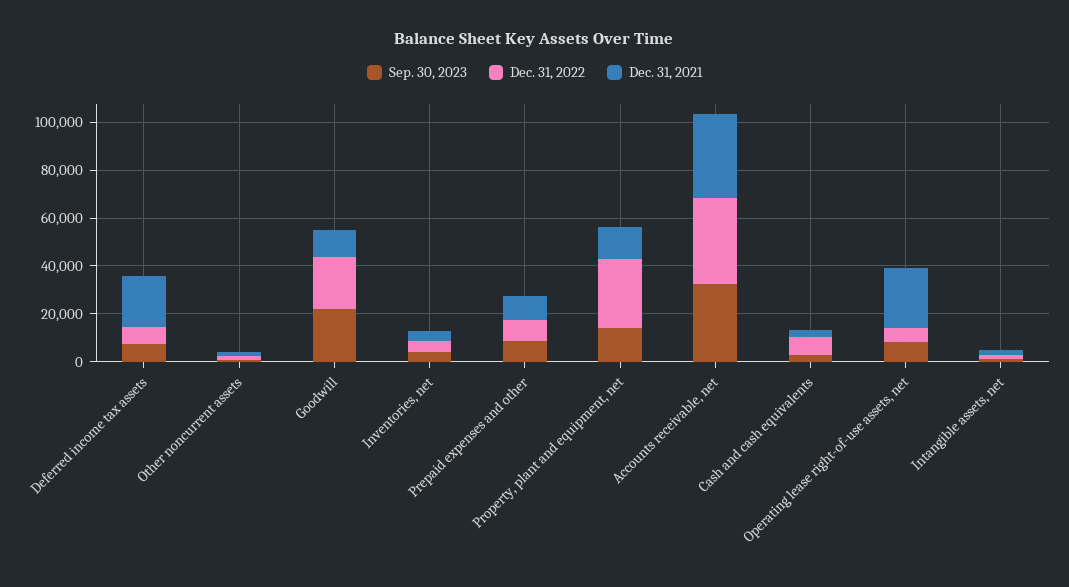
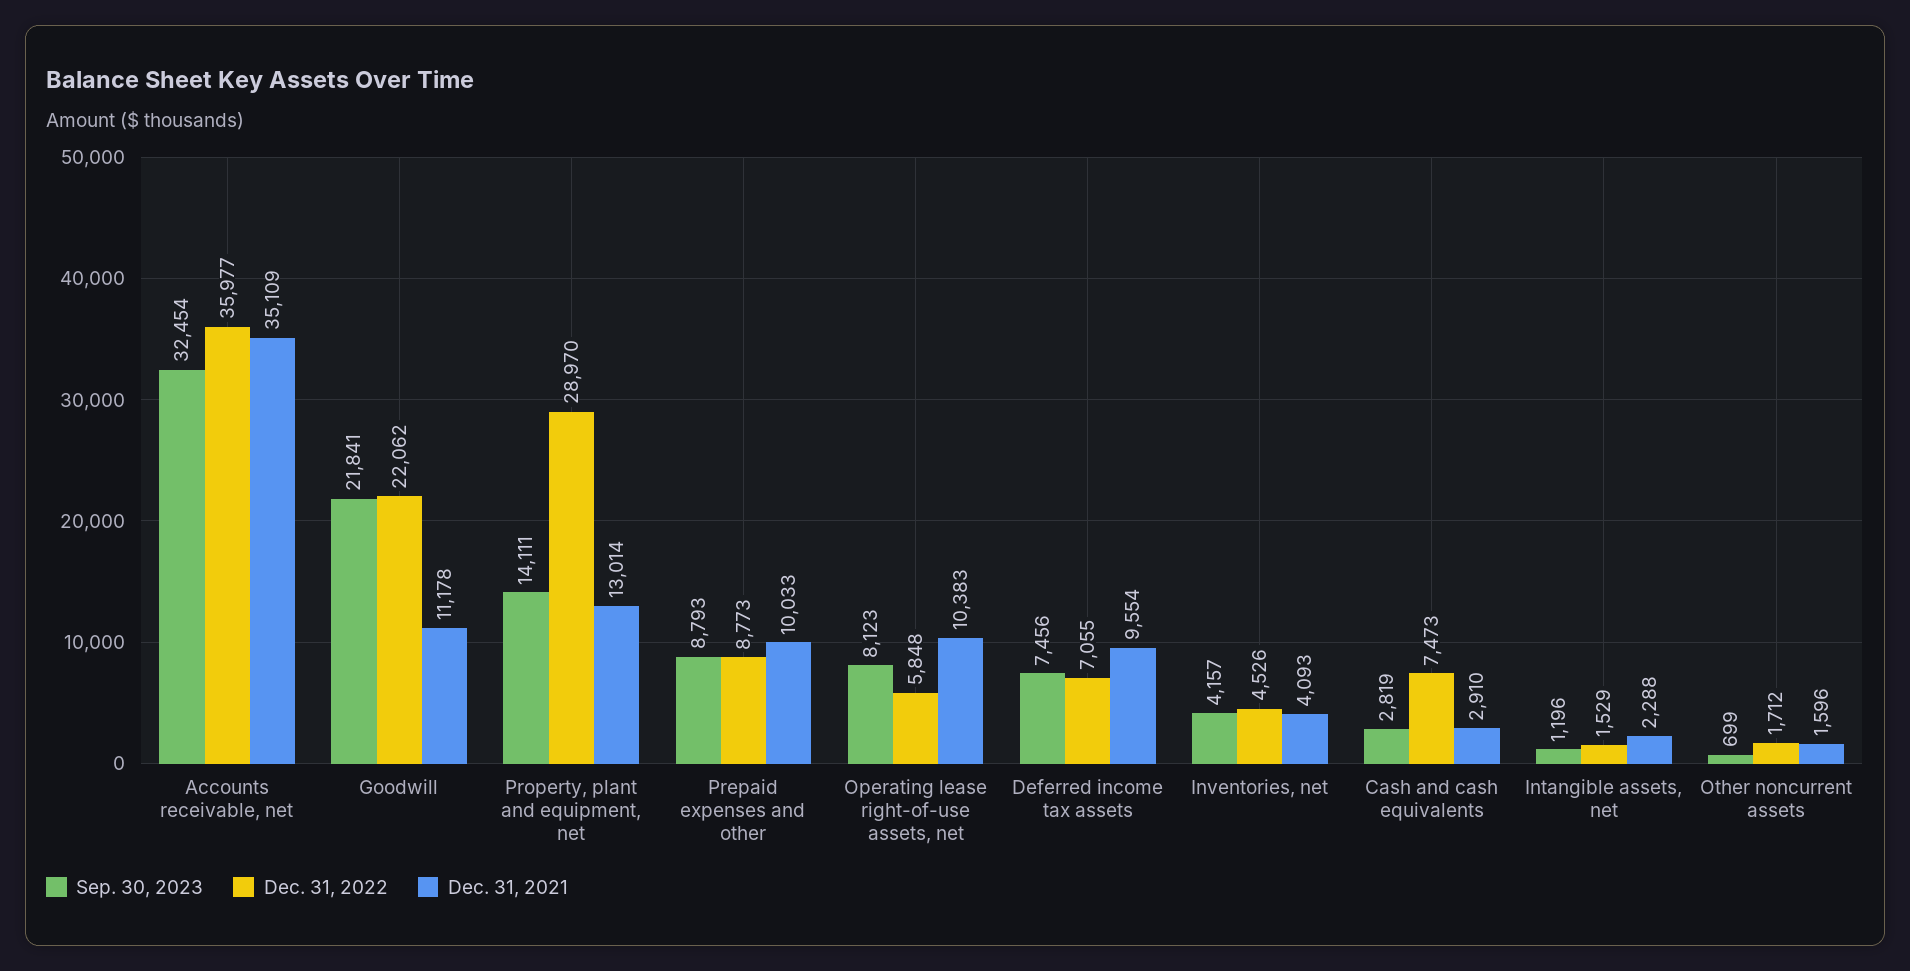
  {
    "Sep. 30, 2023": {
      "Deferred income tax assets": 7456,
      "Other noncurrent assets": 699,
      "Goodwill": 21841,
      "Inventories, net": 4157,
      "Prepaid expenses and other": 8793,
      "Property, plant and equipment, net": 14111,
      "Accounts receivable, net": 32454,
      "Cash and cash equivalents": 2819,
      "Operating lease right-of-use assets, net": 8123,
      "Intangible assets, net": 1196
    },
    "Dec. 31, 2022": {
      "Deferred income tax assets": 7055,
      "Other noncurrent assets": 1712,
      "Goodwill": 22062,
      "Inventories, net": 4526,
      "Prepaid expenses and other": 8773,
      "Property, plant and equipment, net": 28970,
      "Accounts receivable, net": 35977,
      "Cash and cash equivalents": 7473,
      "Operating lease right-of-use assets, net": 5848,
      "Intangible assets, net": 1529
    },
    "Dec. 31, 2021": {
-     "Deferred income tax assets": 20000,
+     "Deferred income tax assets": 9554,
      "Other noncurrent assets": 1596,
      "Goodwill": 11178,
      "Inventories, net": 4093,
      "Prepaid expenses and other": 10033,
      "Property, plant and equipment, net": 13014,
      "Accounts receivable, net": 35109,
      "Cash and cash equivalents": 2910,
-     "Operating lease right-of-use assets, net": 25000,
+     "Operating lease right-of-use assets, net": 10383,
      "Intangible assets, net": 2288
    }
  }

